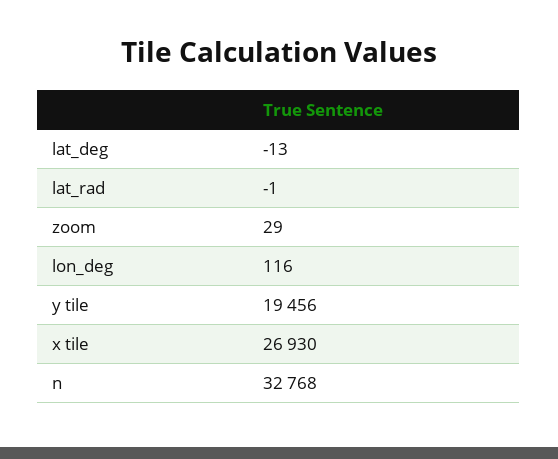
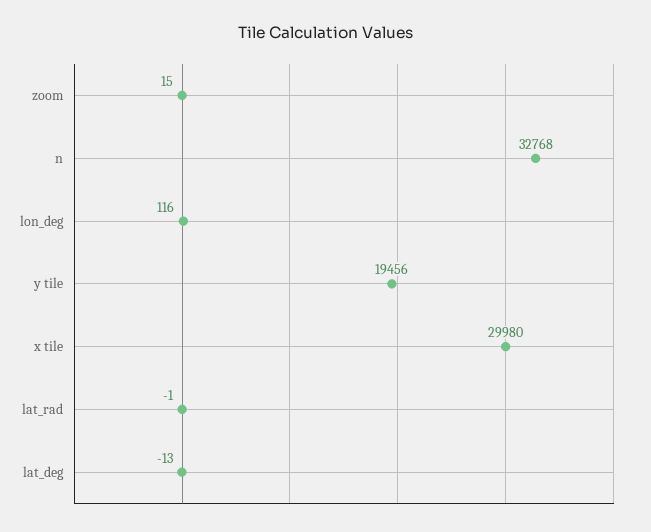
  {
    "lat_deg": -13,
    "lat_rad": -1,
-   "zoom": 29,
+   "zoom": 15,
    "lon_deg": 116,
    "y tile": 19456,
-   "x tile": 26930,
+   "x tile": 29980,
    "n": 32768
  }

